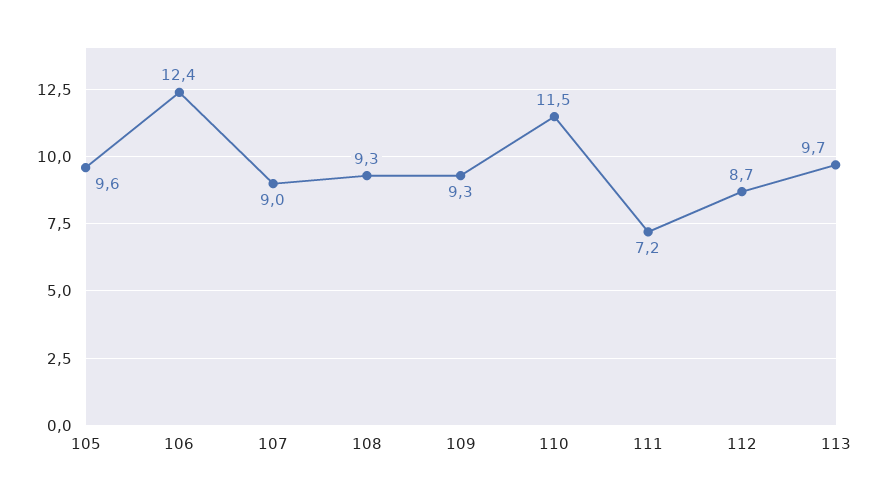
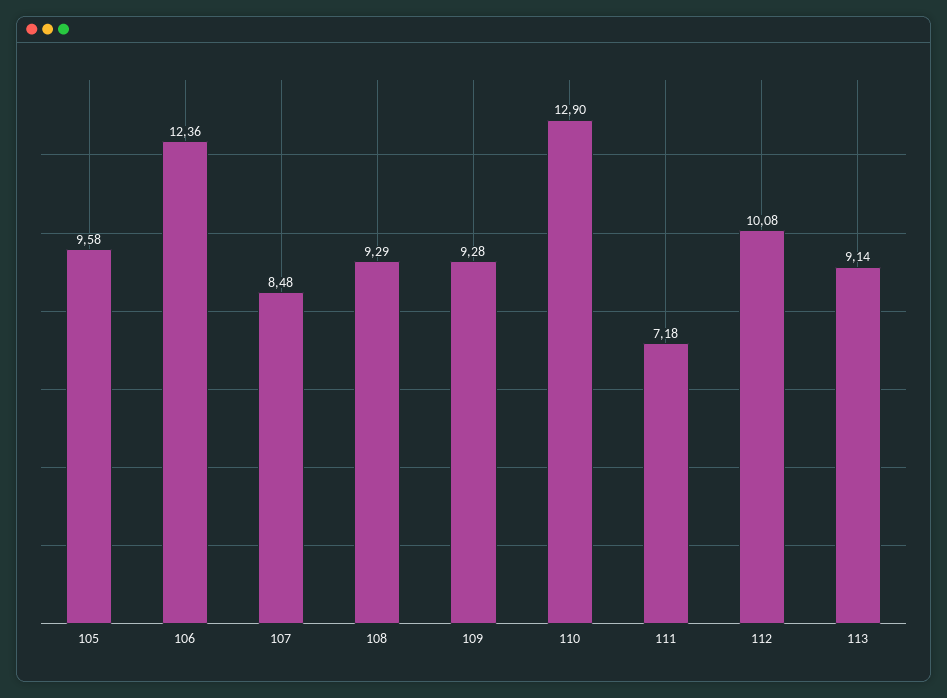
  {
    "105": 9.58,
    "106": 12.36,
-   "107": 9,
+   "107": 8.48,
    "108": 9.29,
    "109": 9.28,
-   "110": 11.5,
+   "110": 12.9,
    "111": 7.18,
-   "112": 8.7,
+   "112": 10.08,
-   "113": 9.7
+   "113": 9.14
  }

